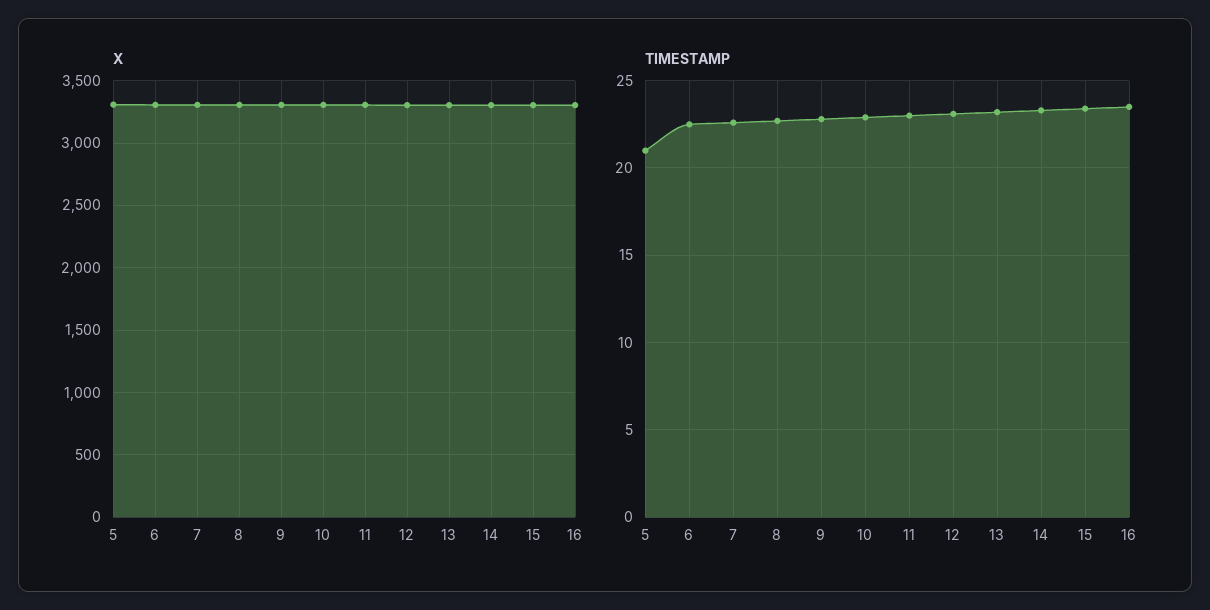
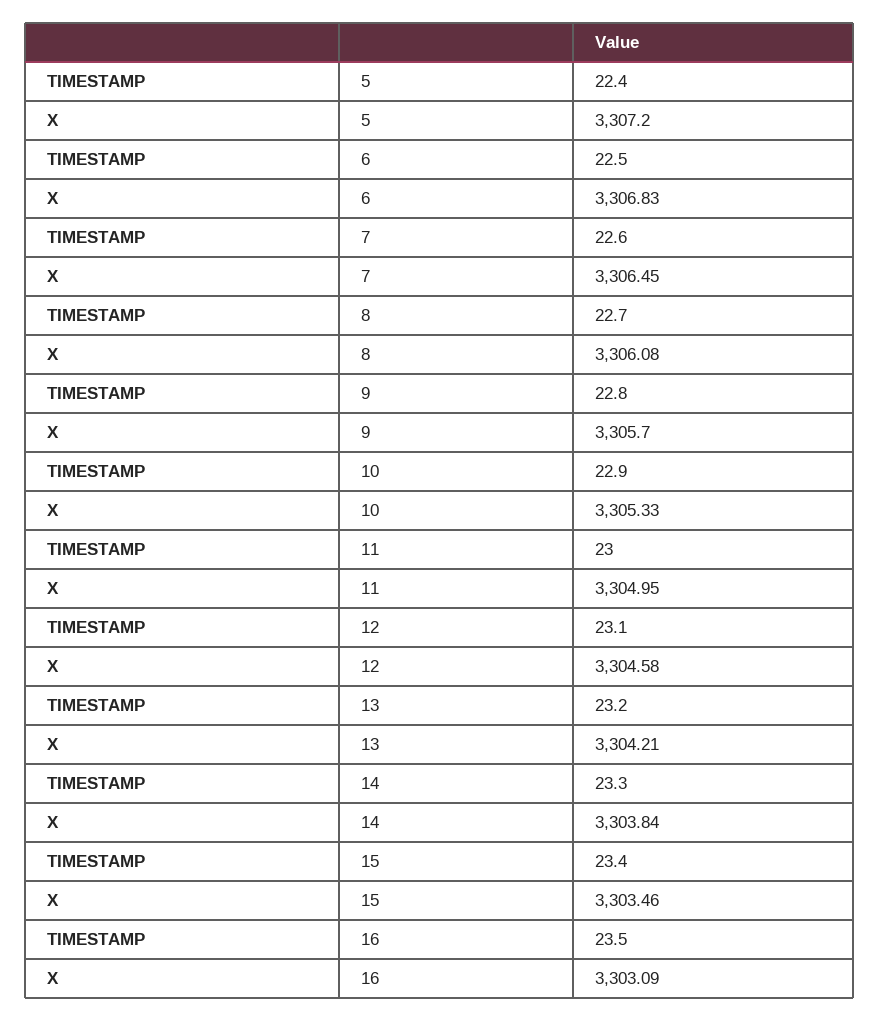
  {
    "X": {
      "5": 3307.2,
      "6": 3306.83,
      "7": 3306.45,
      "8": 3306.08,
      "9": 3305.7,
      "10": 3305.33,
      "11": 3304.95,
      "12": 3304.58,
      "13": 3304.21,
      "14": 3303.84,
      "15": 3303.46,
      "16": 3303.09
    },
    "TIMESTAMP": {
-     "5": 21,
+     "5": 22.4,
      "6": 22.5,
      "7": 22.6,
      "8": 22.7,
      "9": 22.8,
      "10": 22.9,
      "11": 23,
      "12": 23.1,
      "13": 23.2,
      "14": 23.3,
      "15": 23.4,
      "16": 23.5
    }
  }

